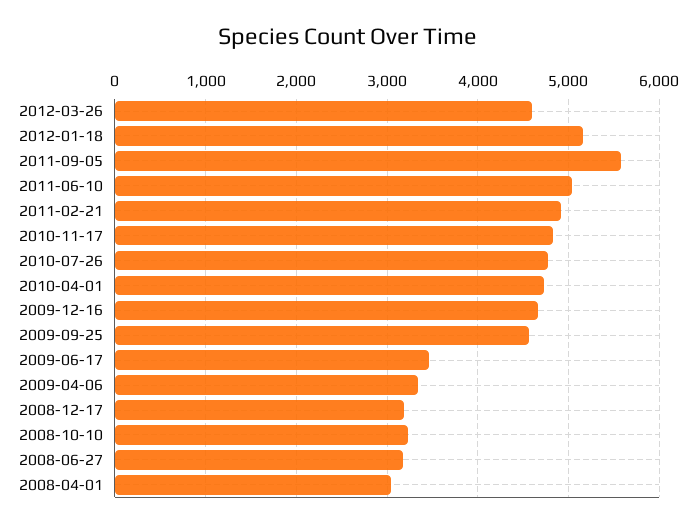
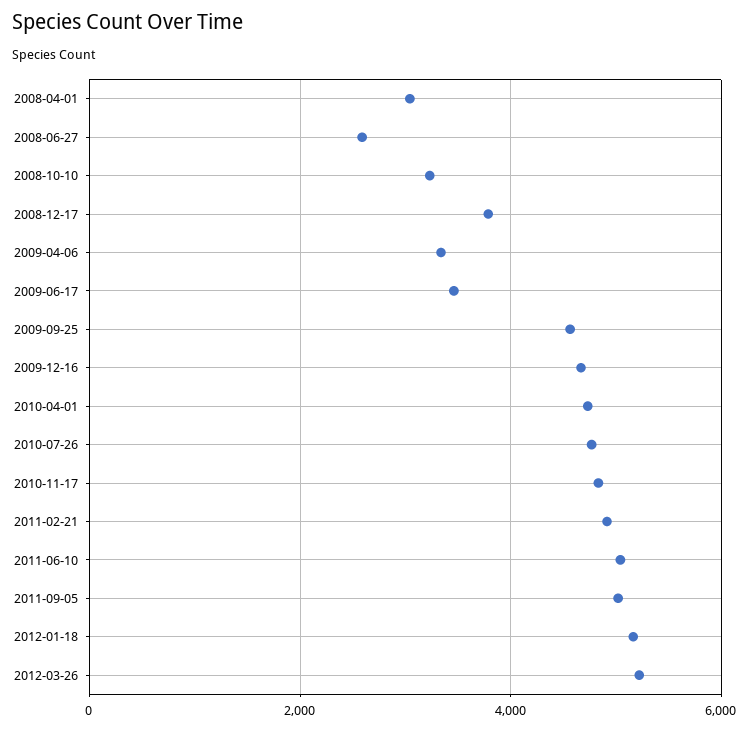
  {
-   "2012-03-26": 4600,
+   "2012-03-26": 5200,
    "2012-01-18": 5200,
-   "2011-09-05": 5600,
+   "2011-09-05": 5000,
    "2011-06-10": 5000,
    "2011-02-21": 4900,
    "2010-11-17": 4800,
    "2010-07-26": 4800,
    "2010-04-01": 4700,
    "2009-12-16": 4700,
    "2009-09-25": 4600,
    "2009-06-17": 3500,
    "2009-04-06": 3300,
-   "2008-12-17": 3200,
+   "2008-12-17": 3800,
    "2008-10-10": 3200,
-   "2008-06-27": 3200,
+   "2008-06-27": 2600,
    "2008-04-01": 3000
  }

